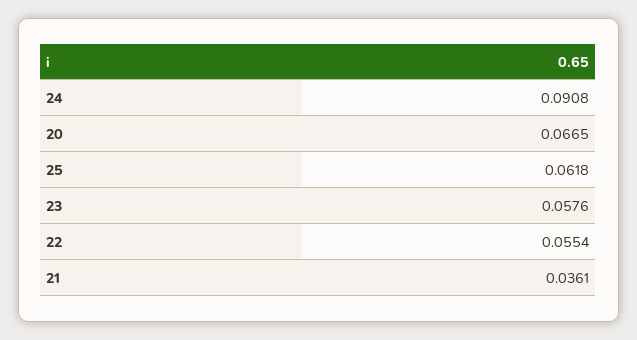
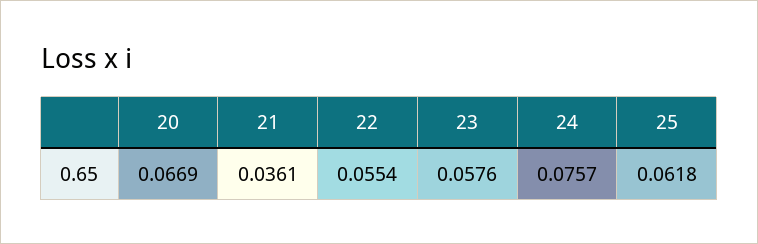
  {
-   "24": 0.0908,
+   "24": 0.0757,
-   "20": 0.0665,
+   "20": 0.0669,
    "25": 0.0618,
    "23": 0.0576,
    "22": 0.0554,
    "21": 0.0361
  }

